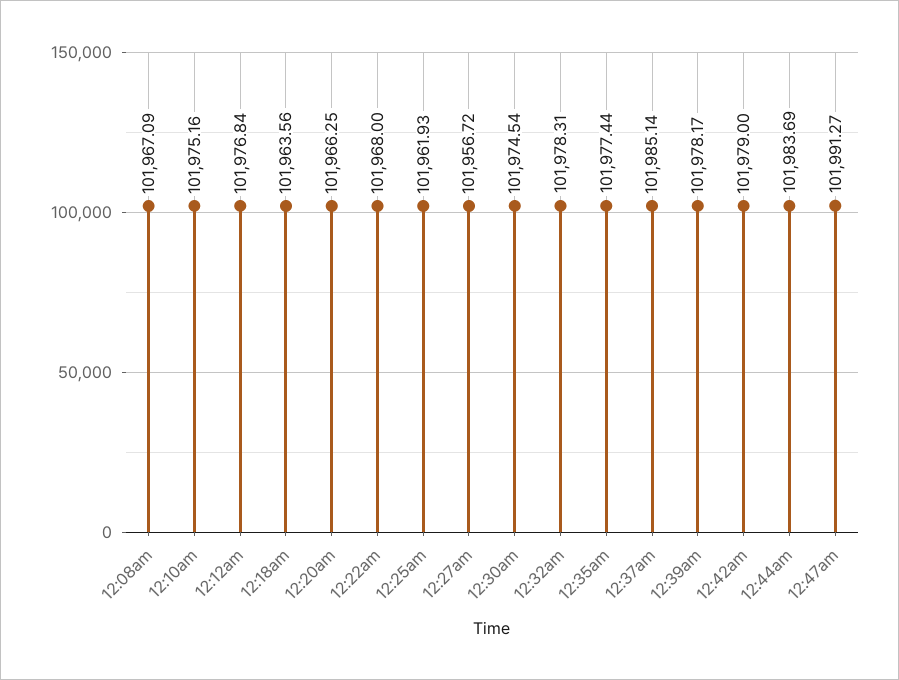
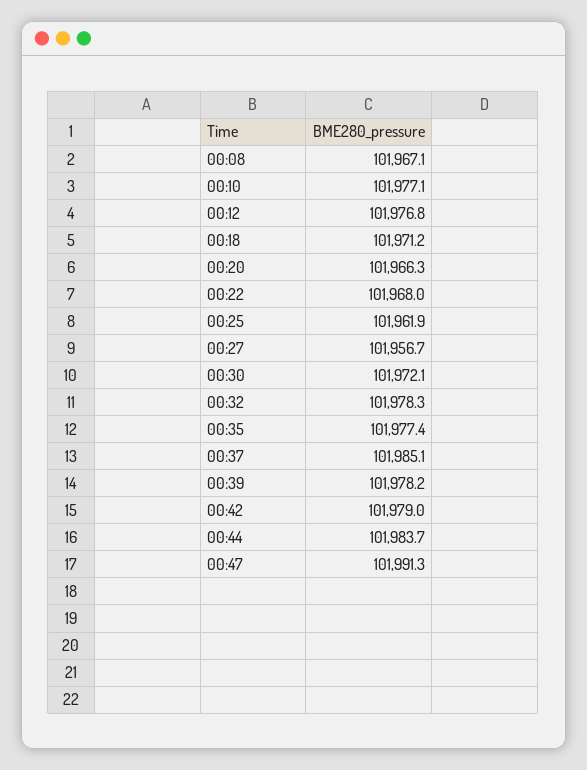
  {
    "12:08am": 101967.09,
-   "12:10am": 101975.16,
+   "12:10am": 101977.1,
    "12:12am": 101976.84,
-   "12:18am": 101963.56,
+   "12:18am": 101971.2,
    "12:20am": 101966.25,
    "12:22am": 101968,
    "12:25am": 101961.93,
    "12:27am": 101956.72,
-   "12:30am": 101974.54,
+   "12:30am": 101972.1,
    "12:32am": 101978.31,
    "12:35am": 101977.44,
    "12:37am": 101985.14,
    "12:39am": 101978.17,
    "12:42am": 101979,
    "12:44am": 101983.69,
    "12:47am": 101991.27
  }

